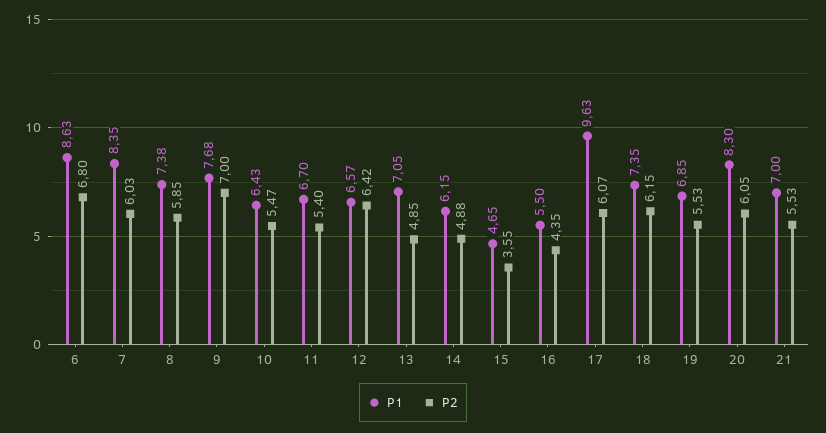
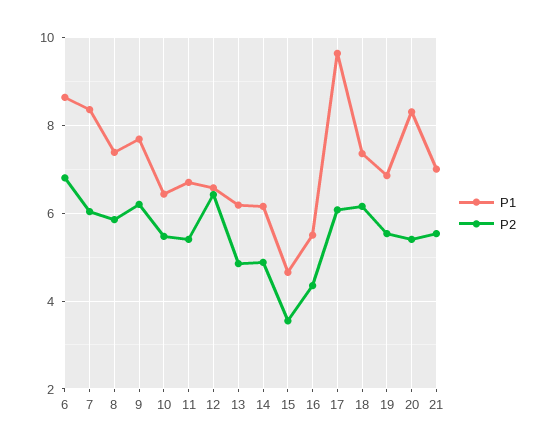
  {
    "P1": {
      "6": 8.63,
      "7": 8.35,
      "8": 7.38,
      "9": 7.68,
      "10": 6.43,
      "11": 6.7,
      "12": 6.57,
-     "13": 7.05,
+     "13": 6.2,
      "14": 6.15,
      "15": 4.65,
      "16": 5.5,
      "17": 9.63,
      "18": 7.35,
      "19": 6.85,
      "20": 8.3,
      "21": 7
    },
    "P2": {
      "6": 6.8,
      "7": 6.03,
      "8": 5.85,
-     "9": 7,
+     "9": 6.2,
      "10": 5.47,
      "11": 5.4,
      "12": 6.42,
      "13": 4.85,
      "14": 4.88,
      "15": 3.55,
      "16": 4.35,
      "17": 6.07,
      "18": 6.15,
      "19": 5.53,
-     "20": 6.05,
+     "20": 5.4,
      "21": 5.53
    }
  }

